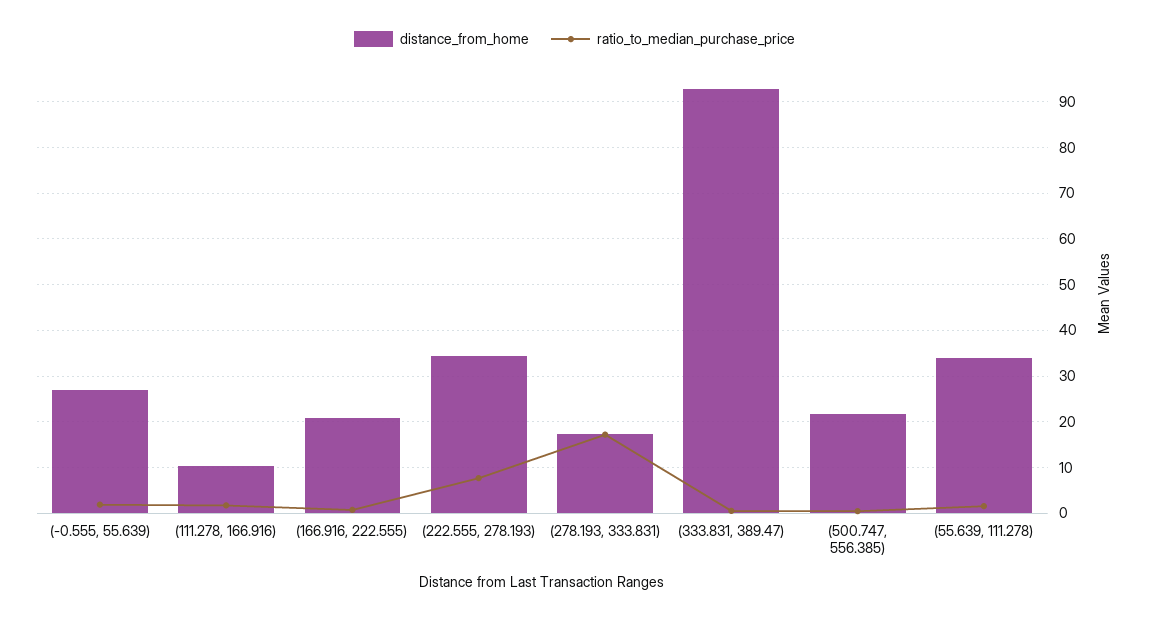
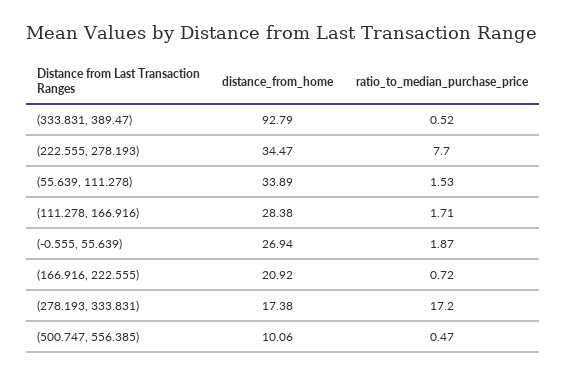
  {
    "distance_from_home": {
      "(-0.555, 55.639)": 26.94,
-     "(111.278, 166.916)": 10,
+     "(111.278, 166.916)": 28.38,
      "(166.916, 222.555)": 20.92,
      "(222.555, 278.193)": 34.47,
      "(278.193, 333.831)": 17.38,
      "(333.831, 389.47)": 92.79,
-     "(500.747, 556.385)": 22,
+     "(500.747, 556.385)": 10.06,
      "(55.639, 111.278)": 33.89
    },
    "ratio_to_median_purchase_price": {
      "(-0.555, 55.639)": 1.87,
      "(111.278, 166.916)": 1.71,
      "(166.916, 222.555)": 0.72,
      "(222.555, 278.193)": 7.7,
      "(278.193, 333.831)": 17.2,
      "(333.831, 389.47)": 0.52,
      "(500.747, 556.385)": 0.47,
      "(55.639, 111.278)": 1.53
    }
  }

